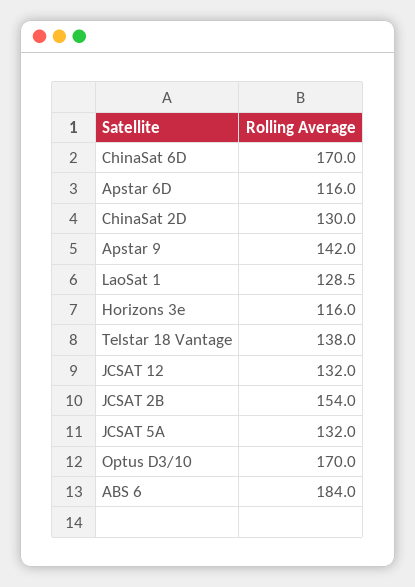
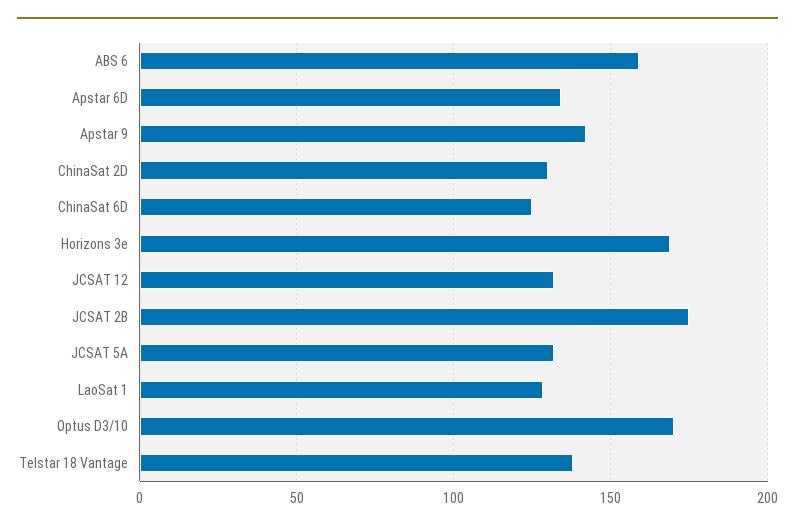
  {
-   "ChinaSat 6D": 170,
+   "ChinaSat 6D": 125,
-   "Apstar 6D": 116,
+   "Apstar 6D": 135,
    "ChinaSat 2D": 130,
    "Apstar 9": 142,
    "LaoSat 1": 128.5,
-   "Horizons 3e": 116,
+   "Horizons 3e": 170,
    "Telstar 18 Vantage": 138,
    "JCSAT 12": 132,
-   "JCSAT 2B": 154,
+   "JCSAT 2B": 175,
    "JCSAT 5A": 132,
    "Optus D3/10": 170,
-   "ABS 6": 184
+   "ABS 6": 160
  }

